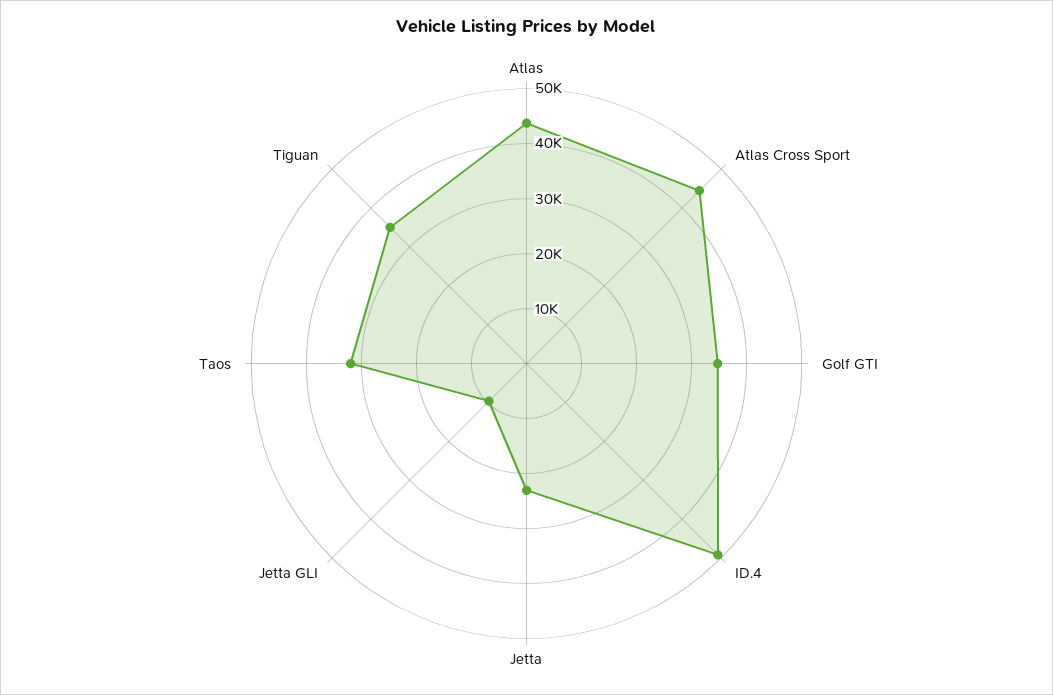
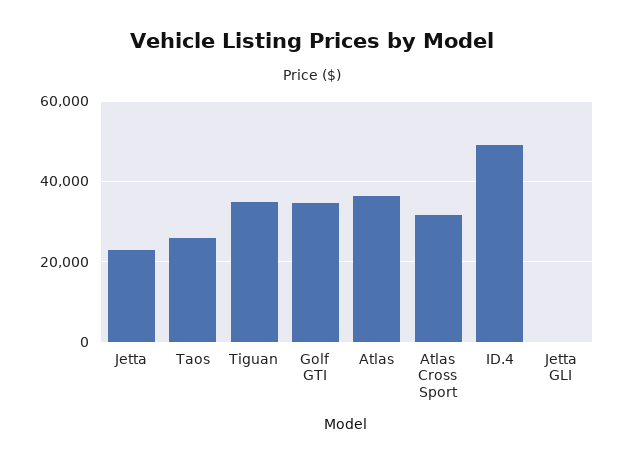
  {
-   "Atlas": 44000,
+   "Atlas": 36000,
-   "Atlas Cross Sport": 44000,
+   "Atlas Cross Sport": 32000,
    "Golf GTI": 34000,
    "ID.4": 50000,
    "Jetta": 24000,
-   "Jetta GLI": 10000,
+   "Jetta GLI": 0,
-   "Taos": 32000,
+   "Taos": 26000,
    "Tiguan": 36000
  }

